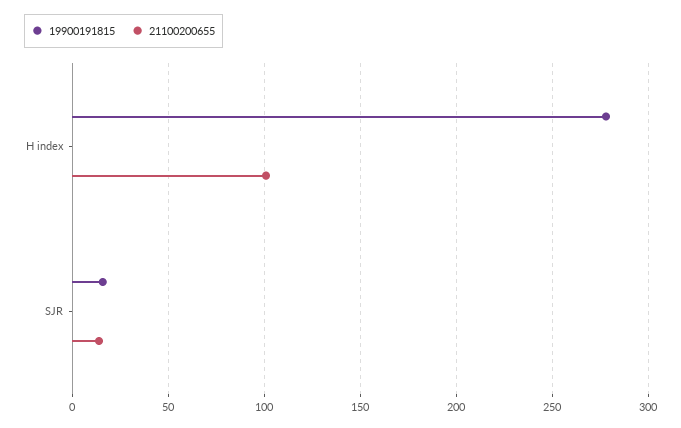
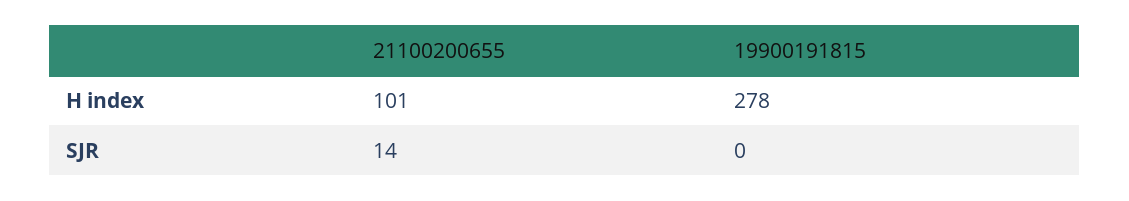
  {
    "19900191815": {
      "H index": 278,
-     "SJR": 15
+     "SJR": 0
    },
    "21100200655": {
      "H index": 101,
      "SJR": 14
    }
  }

